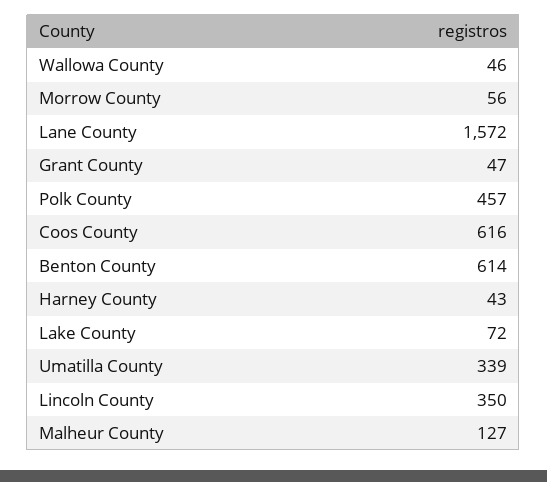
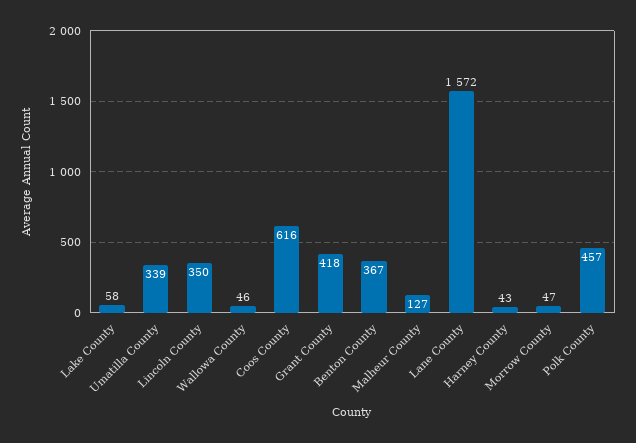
  {
    "Wallowa County": 46,
-   "Morrow County": 56,
+   "Morrow County": 47,
    "Lane County": 1572,
-   "Grant County": 47,
+   "Grant County": 418,
    "Polk County": 457,
    "Coos County": 616,
-   "Benton County": 614,
+   "Benton County": 367,
    "Harney County": 43,
-   "Lake County": 72,
+   "Lake County": 58,
    "Umatilla County": 339,
    "Lincoln County": 350,
    "Malheur County": 127
  }

